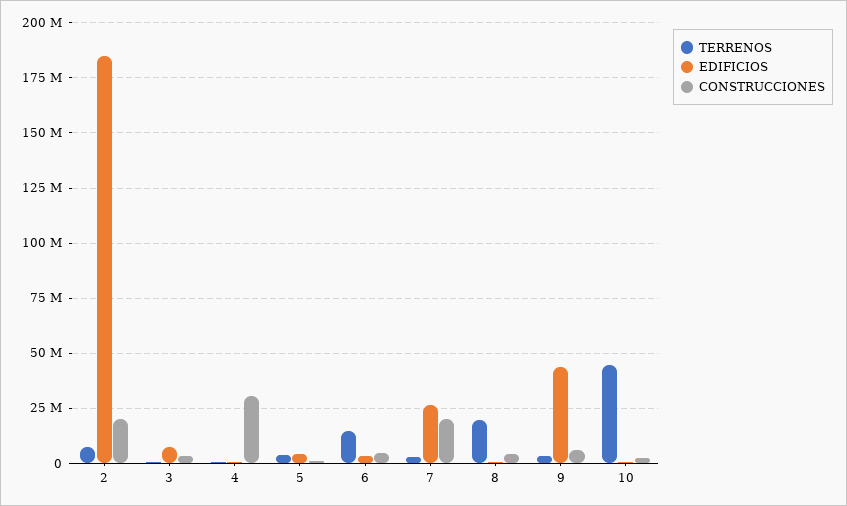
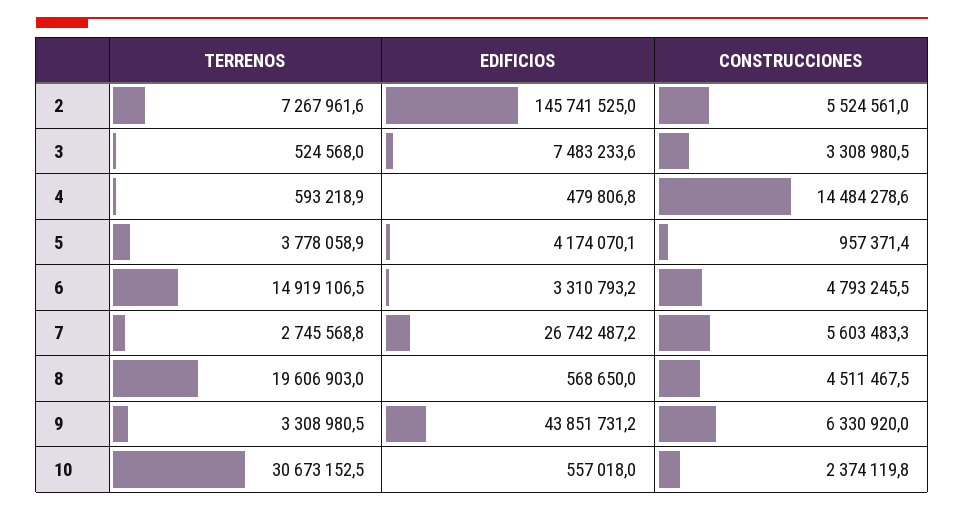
  {
    "TERRENOS": {
      "2": 7267961.6,
      "3": 524568,
      "4": 593218.9,
      "5": 3778058.9,
      "6": 14919106.5,
      "7": 2745568.8,
      "8": 19606903,
      "9": 3308980.5,
-     "10": 45000000
+     "10": 30673152.5
    },
    "EDIFICIOS": {
-     "2": 185000000,
+     "2": 145741525,
      "3": 7483233.6,
      "4": 479806.8,
      "5": 4174070.1,
      "6": 3310793.2,
      "7": 26742487.2,
      "8": 568650,
      "9": 43851731.2,
      "10": 557018
    },
    "CONSTRUCCIONES": {
-     "2": 20000000,
+     "2": 5524561,
      "3": 3308980.5,
-     "4": 30000000,
+     "4": 14484278.6,
      "5": 957371.4,
      "6": 4793245.5,
-     "7": 20000000,
+     "7": 5603483.3,
      "8": 4511467.5,
      "9": 6330920,
      "10": 2374119.8
    }
  }

